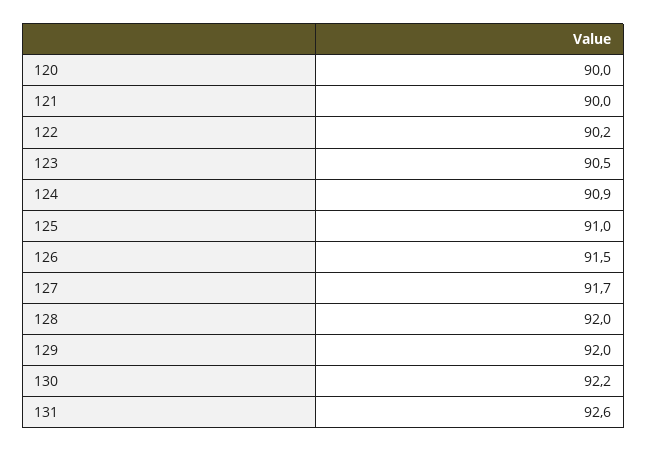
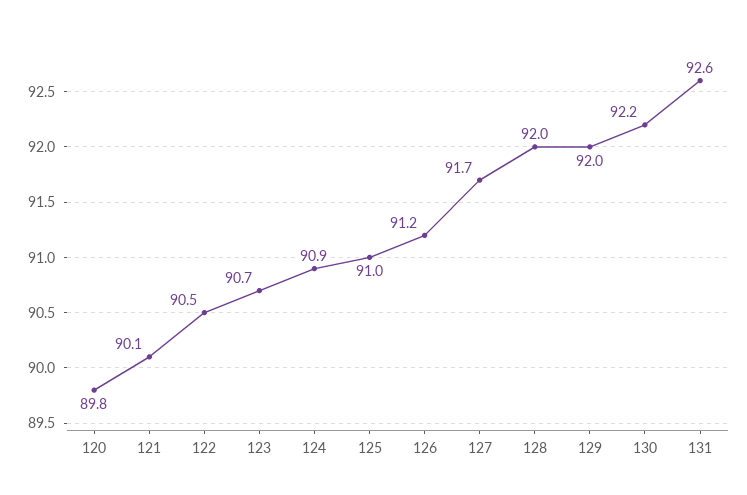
  {
-   "120": 90,
+   "120": 89.8,
-   "121": 90,
+   "121": 90.1,
-   "122": 90.2,
+   "122": 90.5,
-   "123": 90.5,
+   "123": 90.7,
    "124": 90.9,
    "125": 91,
-   "126": 91.5,
+   "126": 91.2,
    "127": 91.7,
    "128": 92,
    "129": 92,
    "130": 92.2,
    "131": 92.6
  }

